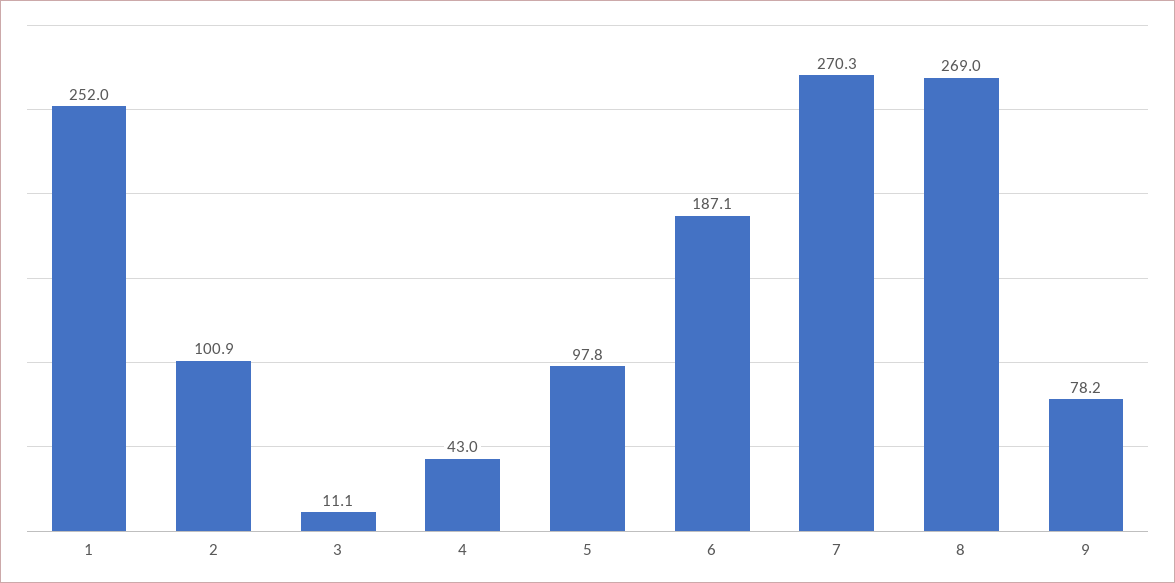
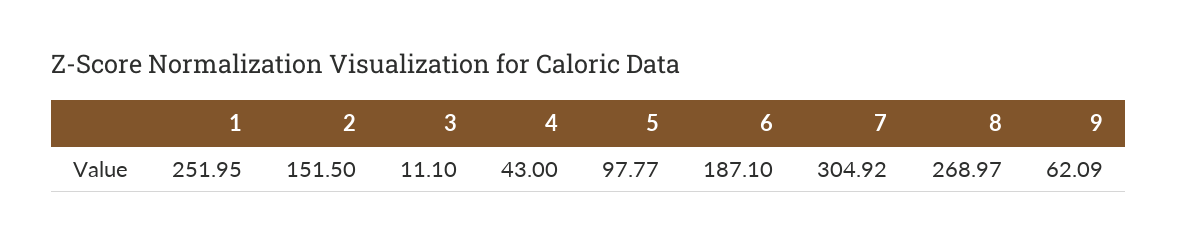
  {
    "1": 251.95,
-   "2": 100.9,
+   "2": 151.5,
    "3": 11.1,
    "4": 43,
    "5": 97.77,
    "6": 187.1,
-   "7": 270.3,
+   "7": 304.92,
    "8": 268.97,
-   "9": 78.2
+   "9": 62.09
  }

